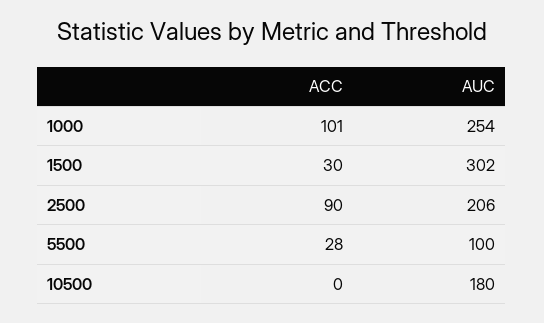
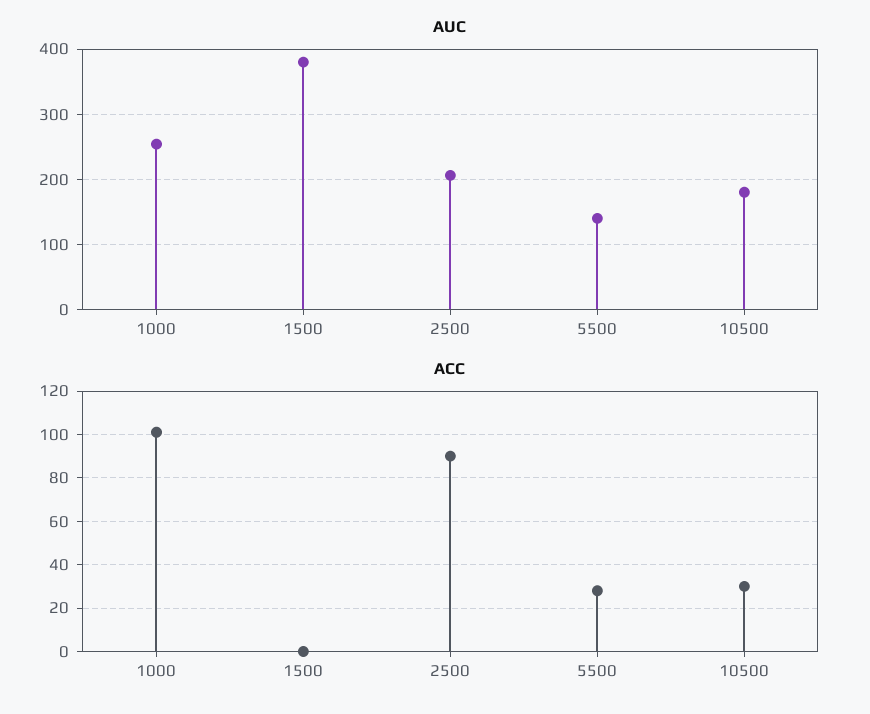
  {
    "ACC": {
      "1000": 101,
-     "1500": 30,
+     "1500": 0,
      "2500": 90,
      "5500": 28,
-     "10500": 0
+     "10500": 30
    },
    "AUC": {
      "1000": 254,
-     "1500": 302,
+     "1500": 380,
      "2500": 206,
-     "5500": 100,
+     "5500": 140,
      "10500": 180
    }
  }

